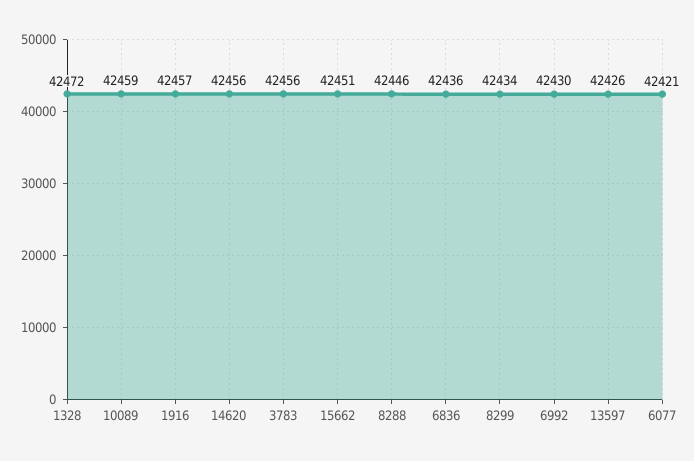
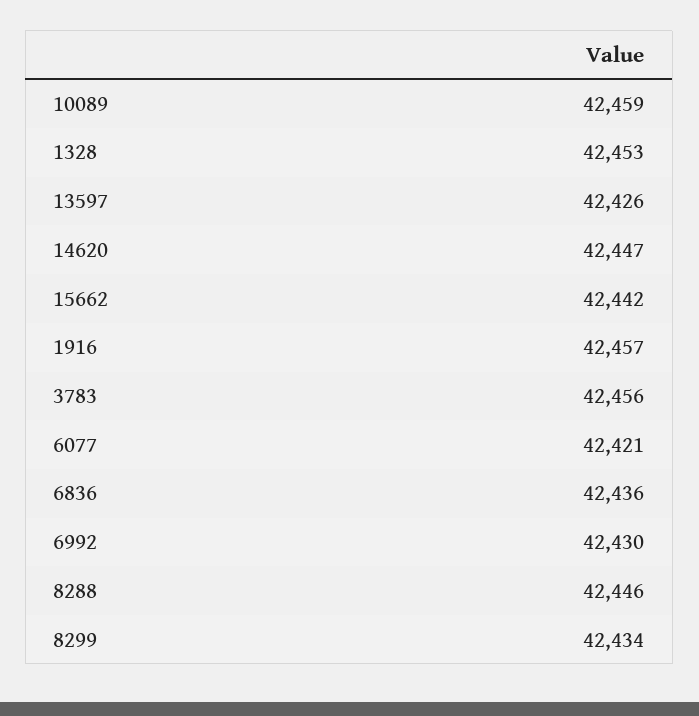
  {
-   "1328": 42472,
+   "1328": 42453,
    "10089": 42459,
    "1916": 42457,
-   "14620": 42456,
+   "14620": 42447,
    "3783": 42456,
-   "15662": 42451,
+   "15662": 42442,
    "8288": 42446,
    "6836": 42436,
    "8299": 42434,
    "6992": 42430,
    "13597": 42426,
    "6077": 42421
  }

